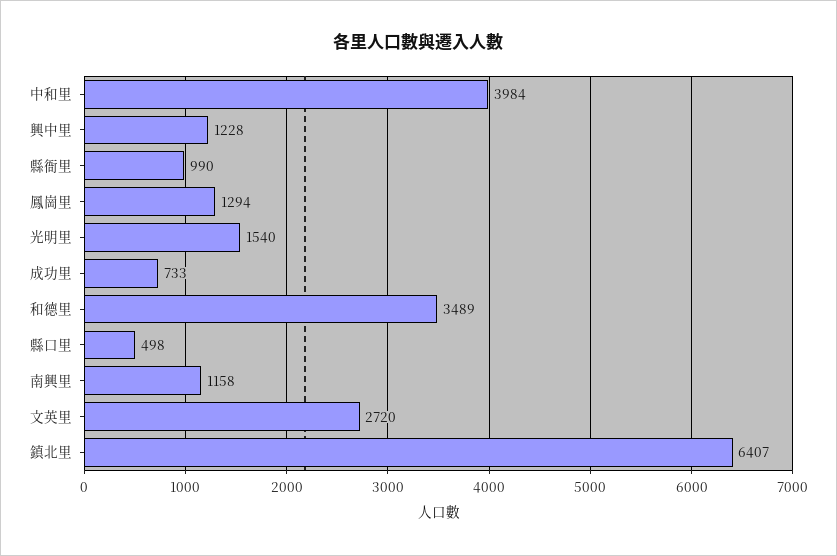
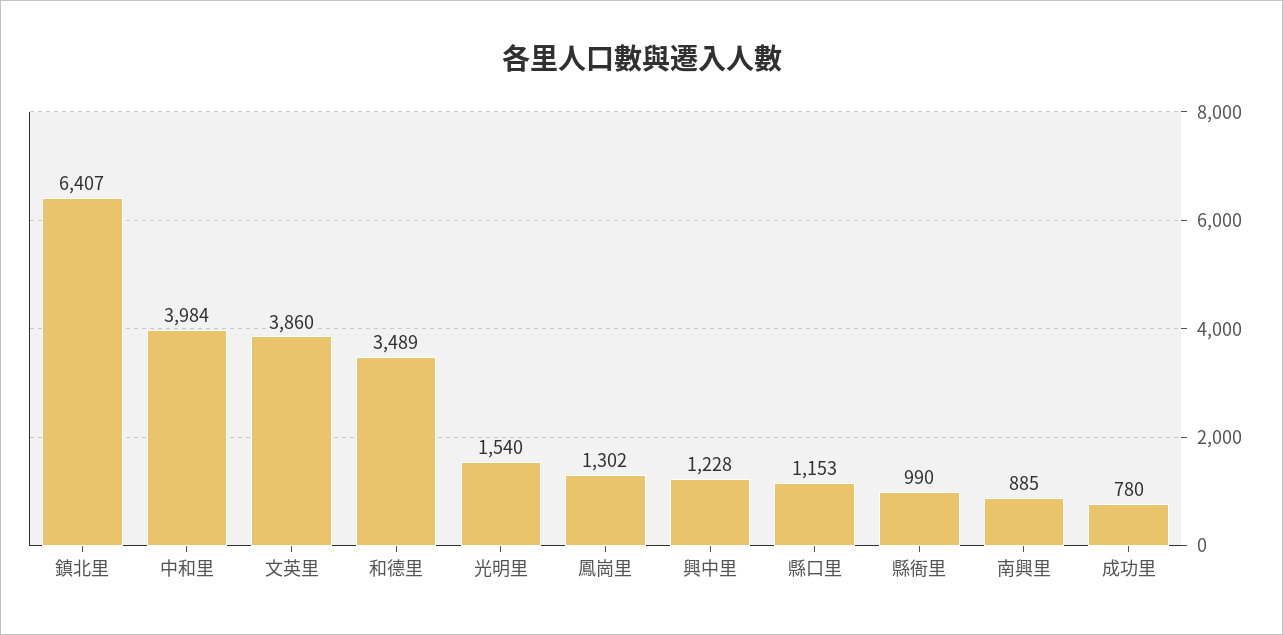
  {
    "中和里": 3984,
    "興中里": 1228,
    "縣衙里": 990,
-   "鳳崗里": 1294,
+   "鳳崗里": 1302,
    "光明里": 1540,
-   "成功里": 733,
+   "成功里": 780,
    "和德里": 3489,
-   "縣口里": 498,
+   "縣口里": 1153,
-   "南興里": 1158,
+   "南興里": 885,
-   "文英里": 2720,
+   "文英里": 3860,
    "鎮北里": 6407
  }

